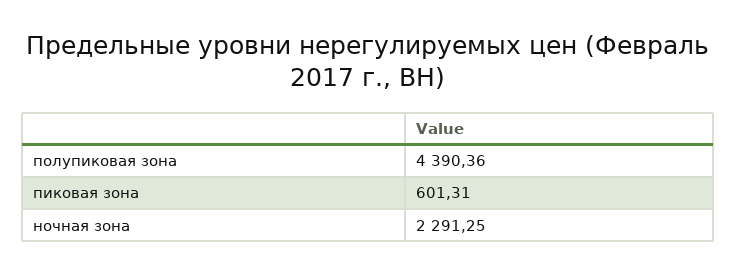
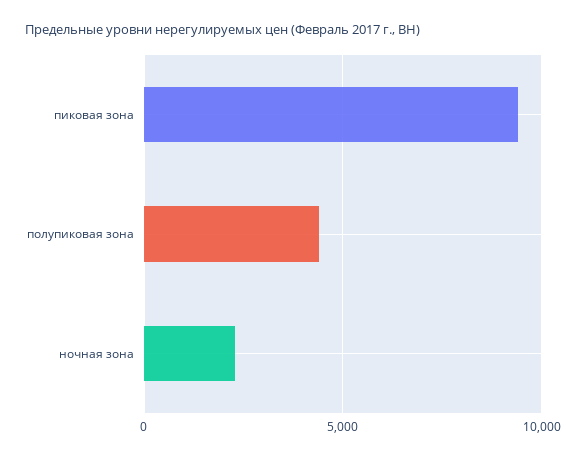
  {
    "полупиковая зона": 4390.36,
-   "пиковая зона": 601.31,
+   "пиковая зона": 9500,
    "ночная зона": 2291.25
  }

